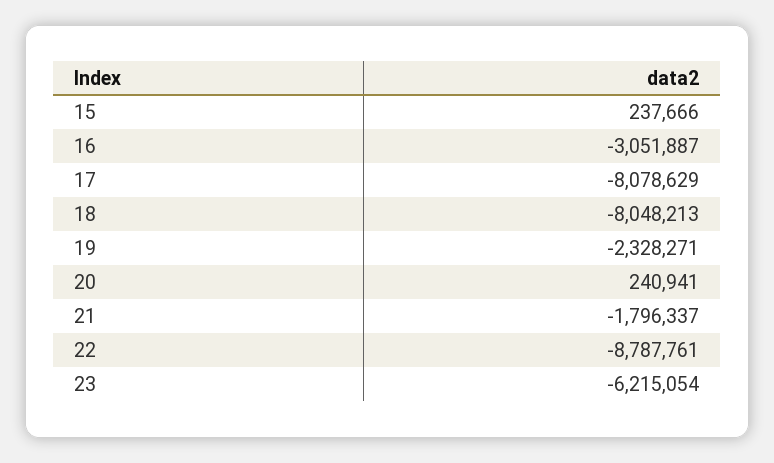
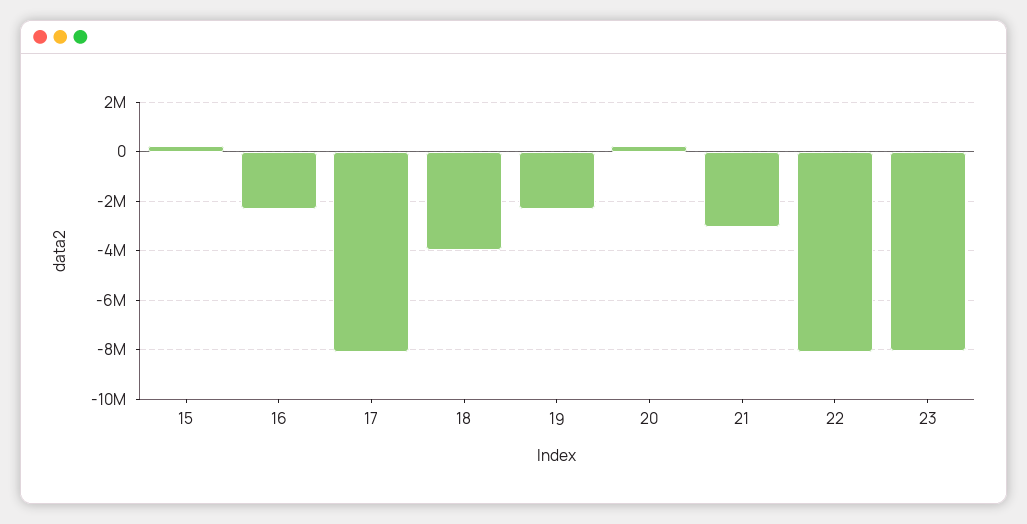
  {
    "15": 237666,
-   "16": -3051887,
+   "16": -2250000,
    "17": -8078629,
-   "18": -8048213,
+   "18": -4000000,
    "19": -2328271,
    "20": 240941,
-   "21": -1796337,
+   "21": -3000000,
-   "22": -8787761,
+   "22": -8000000,
-   "23": -6215054
+   "23": -8000000
  }

